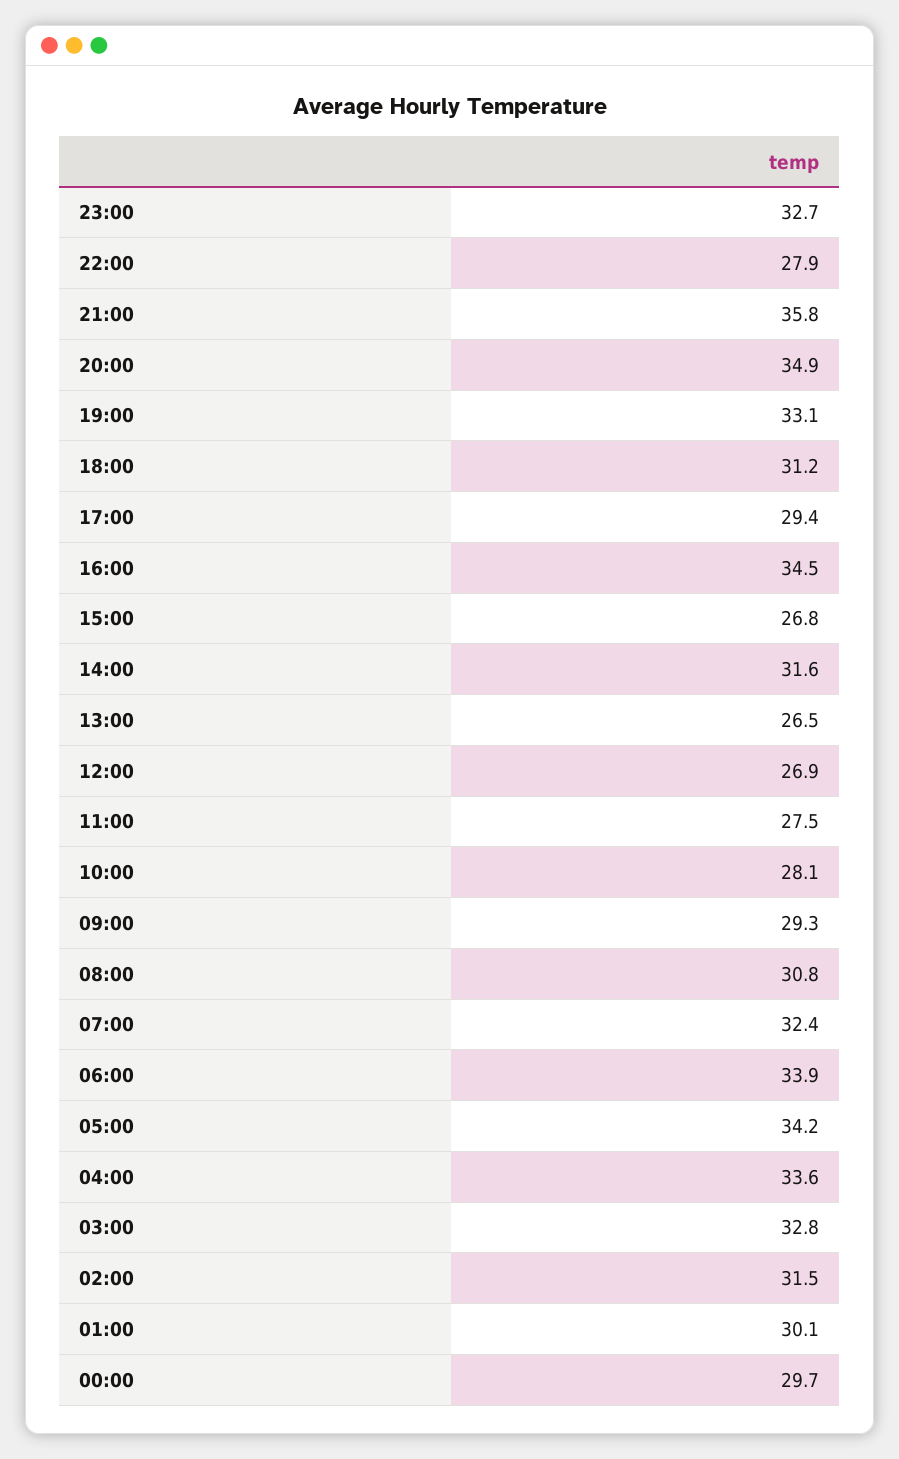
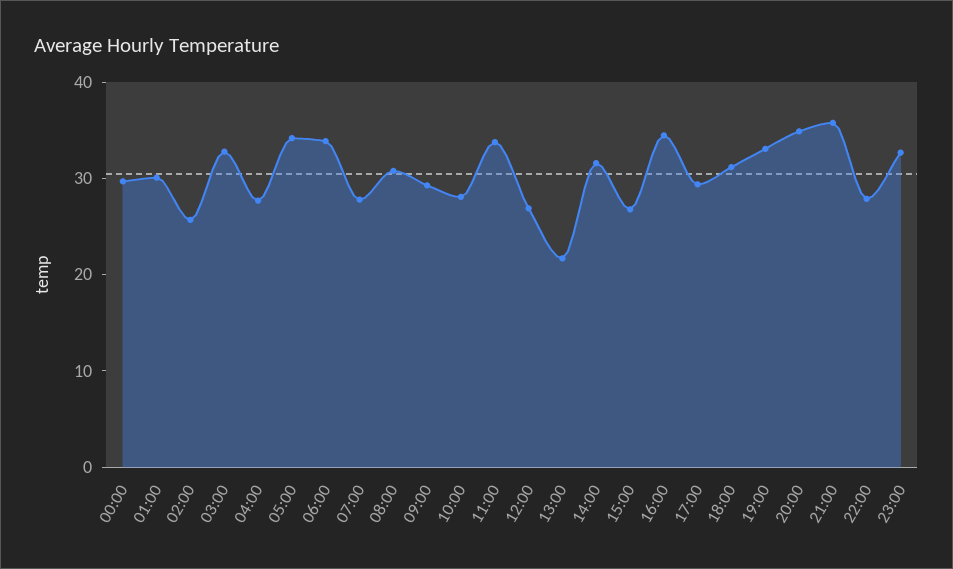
  {
    "23:00": 32.7,
    "22:00": 27.9,
    "21:00": 35.8,
    "20:00": 34.9,
    "19:00": 33.1,
    "18:00": 31.2,
    "17:00": 29.4,
    "16:00": 34.5,
    "15:00": 26.8,
    "14:00": 31.6,
-   "13:00": 26.5,
+   "13:00": 22,
    "12:00": 26.9,
-   "11:00": 27.5,
+   "11:00": 34,
    "10:00": 28.1,
    "09:00": 29.3,
    "08:00": 30.8,
-   "07:00": 32.4,
+   "07:00": 28,
    "06:00": 33.9,
    "05:00": 34.2,
-   "04:00": 33.6,
+   "04:00": 28,
    "03:00": 32.8,
-   "02:00": 31.5,
+   "02:00": 26,
    "01:00": 30.1,
    "00:00": 29.7
  }

